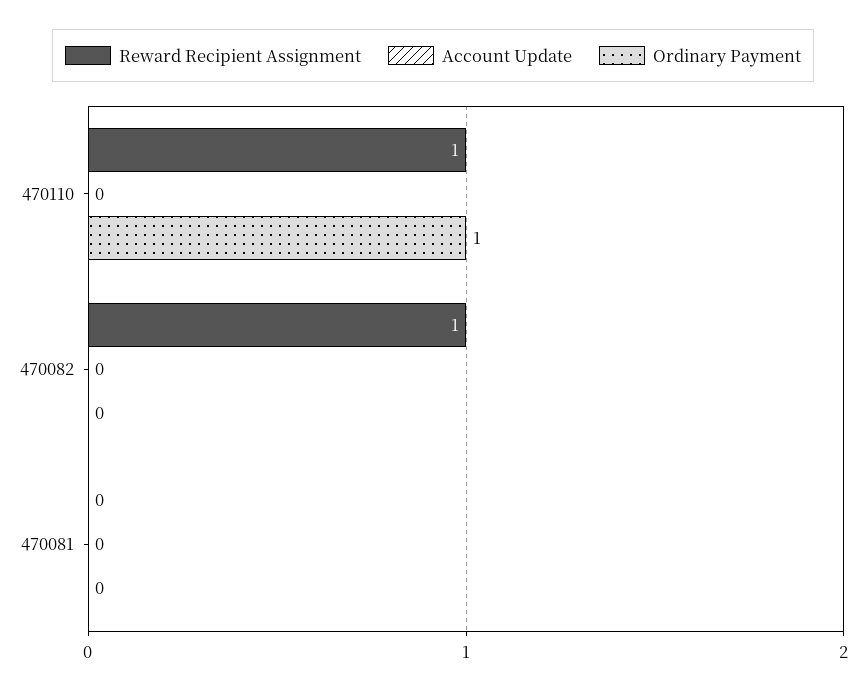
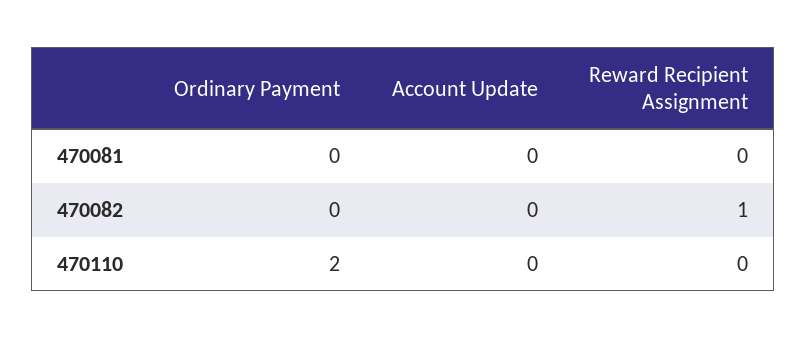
  {
    "Reward Recipient Assignment": {
-     "470110": 1,
+     "470110": 0,
      "470082": 1,
      "470081": 0
    },
    "Account Update": {
      "470110": 0,
      "470082": 0,
      "470081": 0
    },
    "Ordinary Payment": {
-     "470110": 1,
+     "470110": 2,
      "470082": 0,
      "470081": 0
    }
  }

